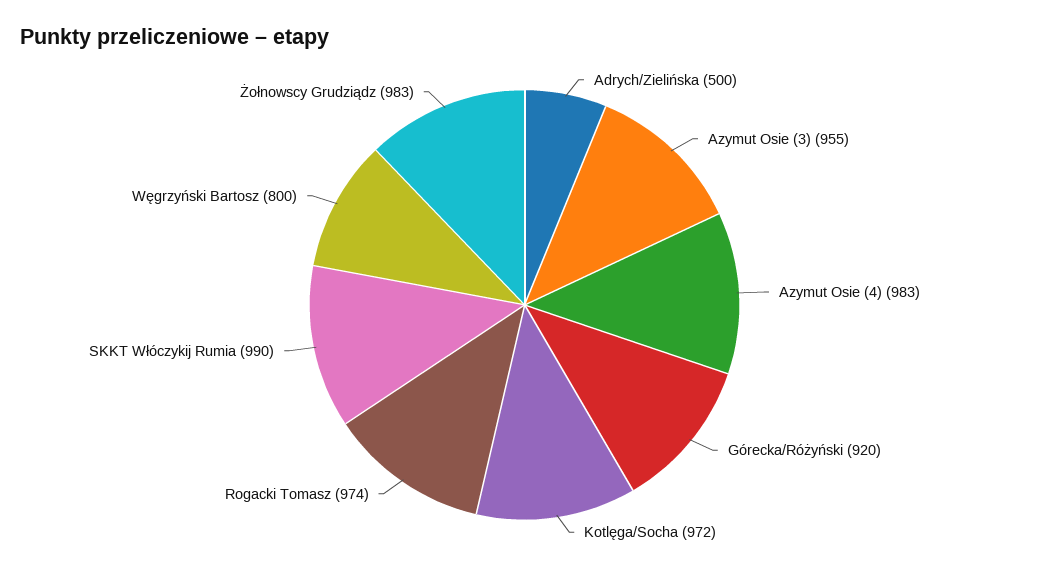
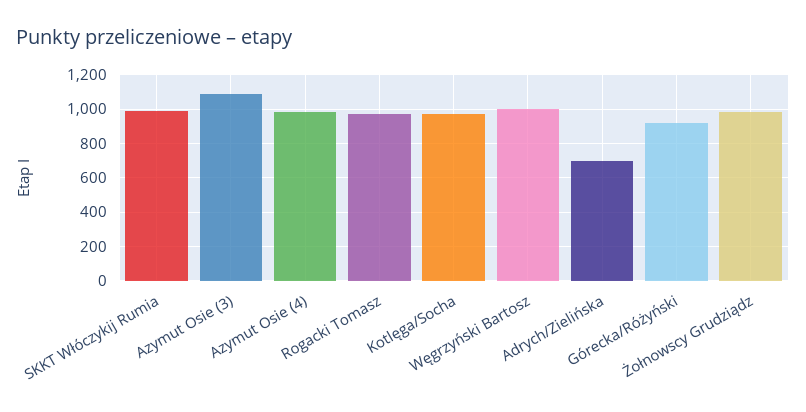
  {
-   "Adrych/Zielińska": 500,
+   "Adrych/Zielińska": 700,
-   "Azymut Osie (3)": 955,
+   "Azymut Osie (3)": 1100,
    "Azymut Osie (4)": 983,
    "Górecka/Różyński": 920,
    "Kotlęga/Socha": 972,
    "Rogacki Tomasz": 974,
    "SKKT Włóczykij Rumia": 990,
-   "Węgrzyński Bartosz": 800,
+   "Węgrzyński Bartosz": 1000,
    "Żołnowscy Grudziądz": 983
  }

